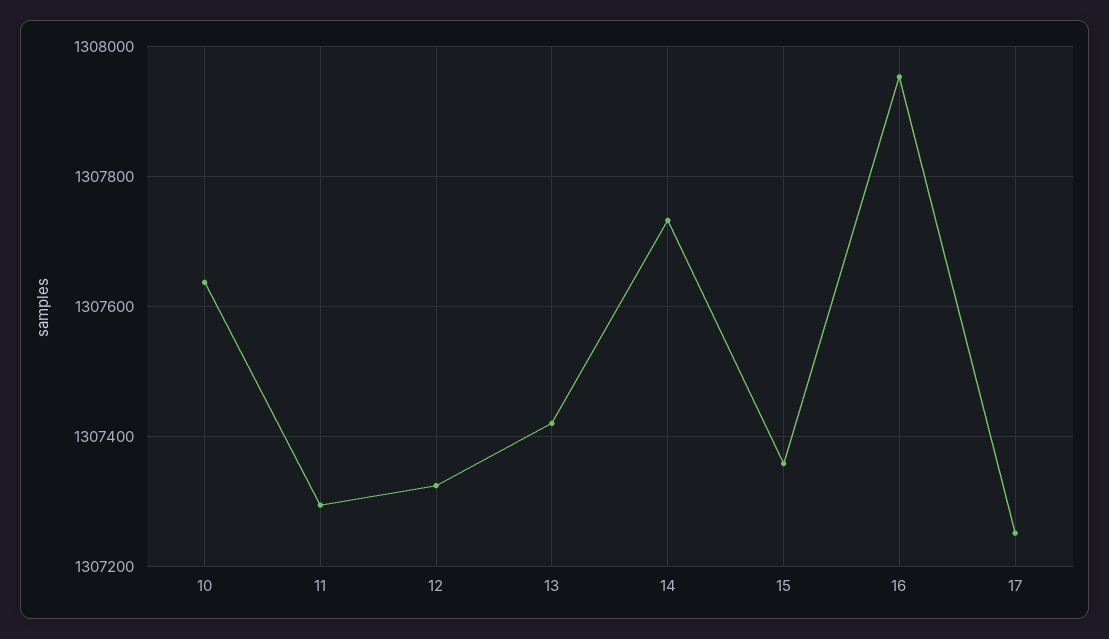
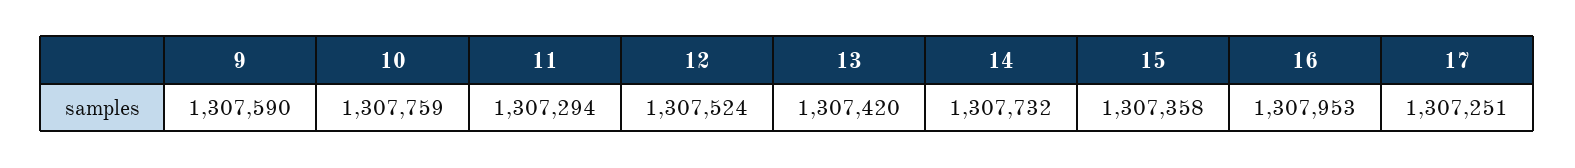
  {
-   "10": 1307640,
+   "10": 1307759,
    "11": 1307294,
-   "12": 1307320,
+   "12": 1307524,
    "13": 1307420,
    "14": 1307732,
    "15": 1307358,
    "16": 1307953,
-   "17": 1307251
+   "17": 1307251,
+   "9": 1307590
  }

